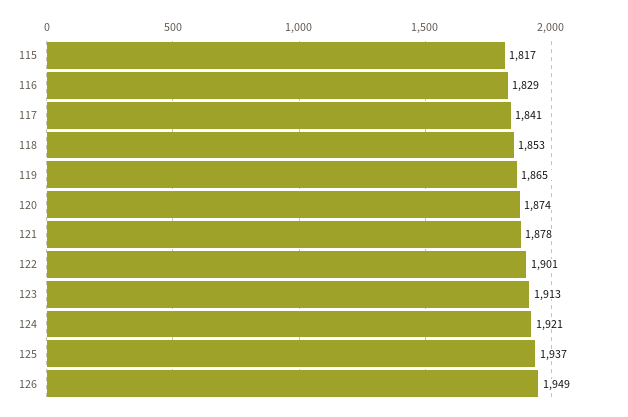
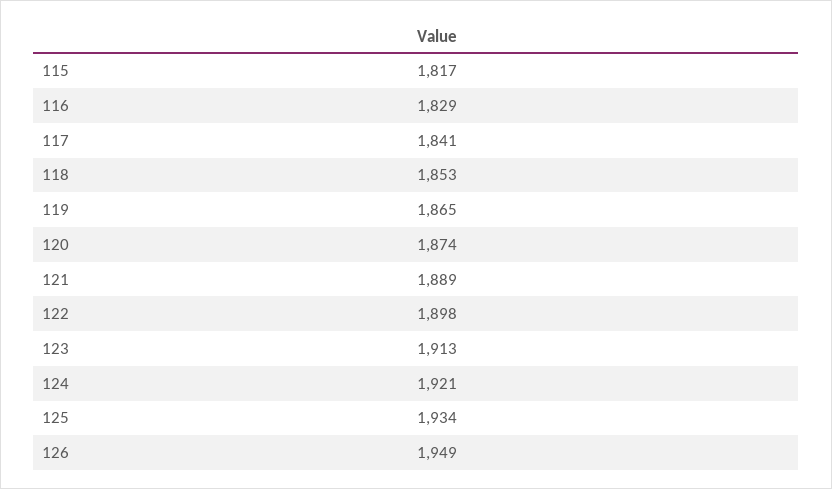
  {
    "115": 1817,
    "116": 1829,
    "117": 1841,
    "118": 1853,
    "119": 1865,
    "120": 1874,
-   "121": 1878,
+   "121": 1889,
-   "122": 1901,
+   "122": 1898,
    "123": 1913,
    "124": 1921,
-   "125": 1937,
+   "125": 1934,
    "126": 1949
  }

